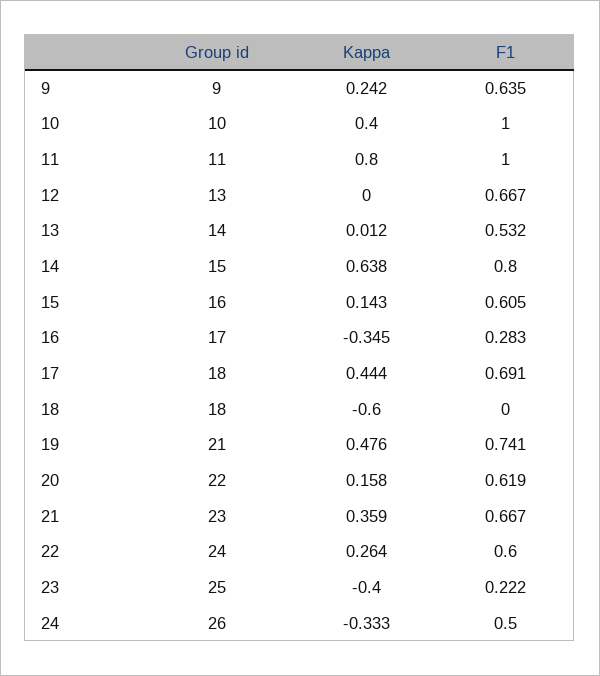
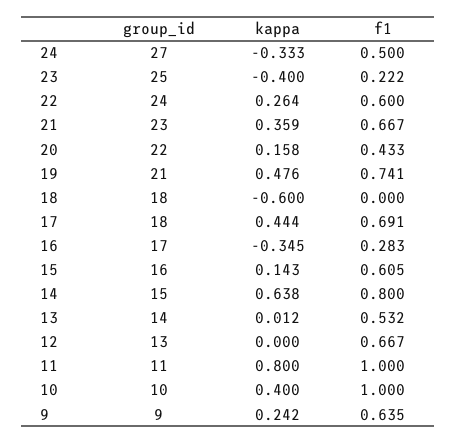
  {
    "Group id": {
      "9": 9,
      "10": 10,
      "11": 11,
      "12": 13,
      "13": 14,
      "14": 15,
      "15": 16,
      "16": 17,
      "17": 18,
      "18": 18,
      "19": 21,
      "20": 22,
      "21": 23,
      "22": 24,
      "23": 25,
-     "24": 26
+     "24": 27
    },
    "Kappa": {
      "9": 0.242,
      "10": 0.4,
      "11": 0.8,
      "12": 0,
      "13": 0.012,
      "14": 0.638,
      "15": 0.143,
      "16": -0.345,
      "17": 0.444,
      "18": -0.6,
      "19": 0.476,
      "20": 0.158,
      "21": 0.359,
      "22": 0.264,
      "23": -0.4,
      "24": -0.333
    },
    "F1": {
      "9": 0.635,
      "10": 1,
      "11": 1,
      "12": 0.667,
      "13": 0.532,
      "14": 0.8,
      "15": 0.605,
      "16": 0.283,
      "17": 0.691,
      "18": 0,
      "19": 0.741,
-     "20": 0.619,
+     "20": 0.433,
      "21": 0.667,
      "22": 0.6,
      "23": 0.222,
      "24": 0.5
    }
  }

